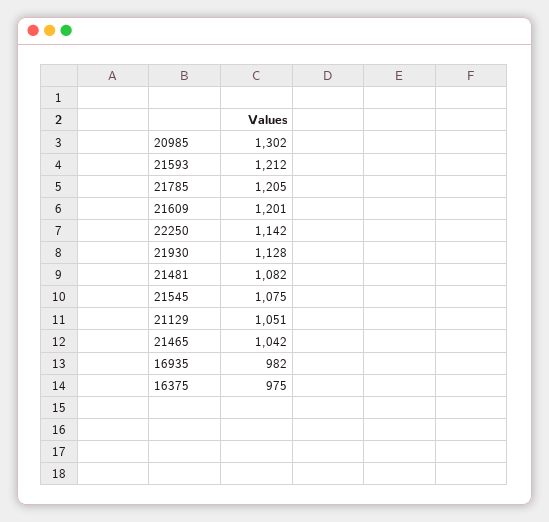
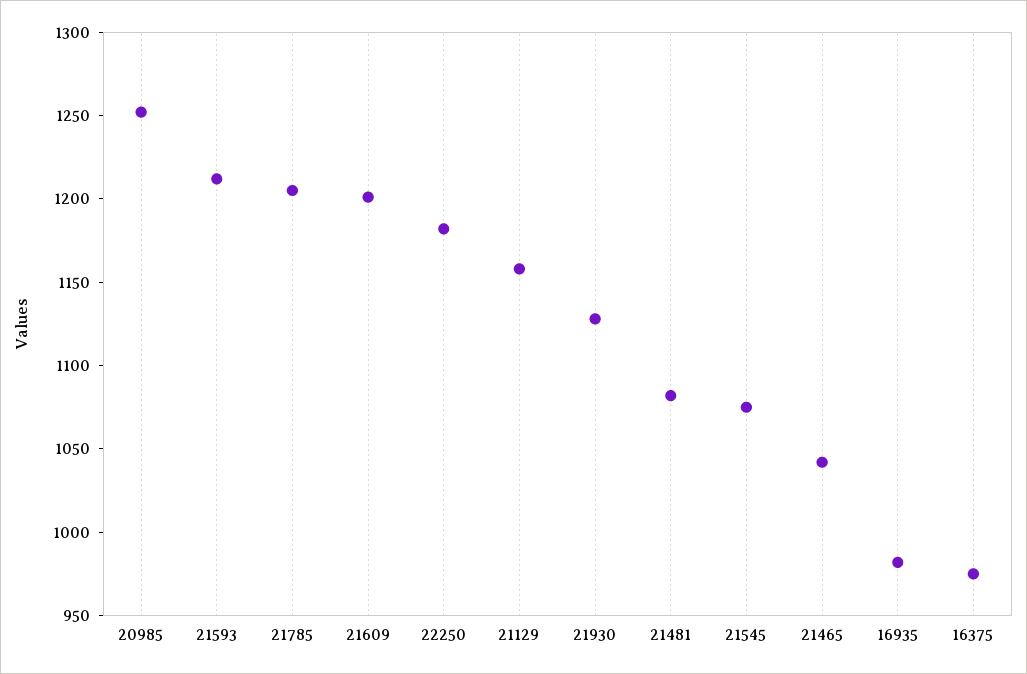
  {
-   "20985": 1302,
+   "20985": 1250,
    "21593": 1212,
    "21785": 1205,
    "21609": 1201,
-   "22250": 1142,
+   "22250": 1180,
    "21930": 1128,
    "21481": 1082,
    "21545": 1075,
-   "21129": 1051,
+   "21129": 1160,
    "21465": 1042,
    "16935": 982,
    "16375": 975
  }

